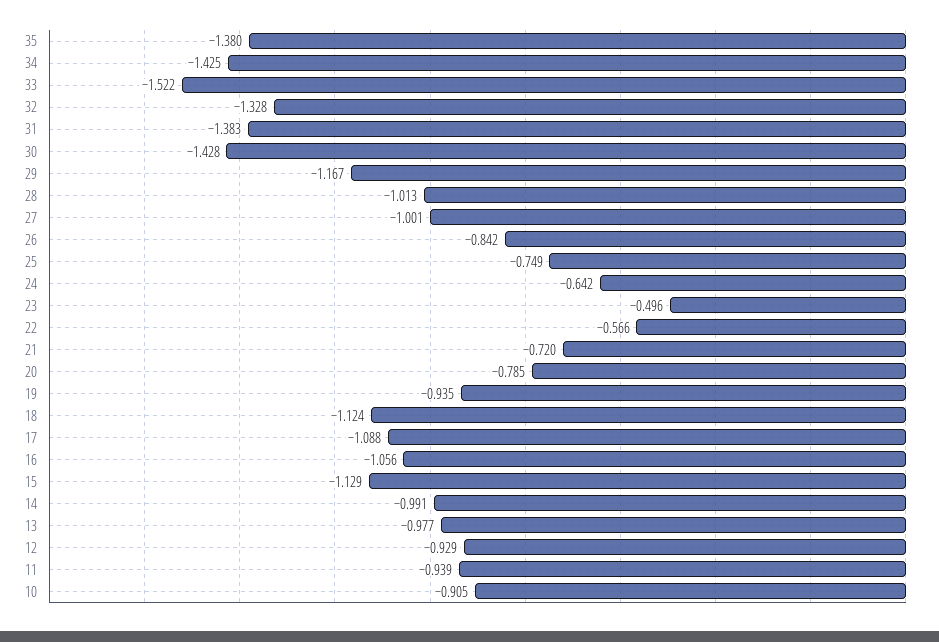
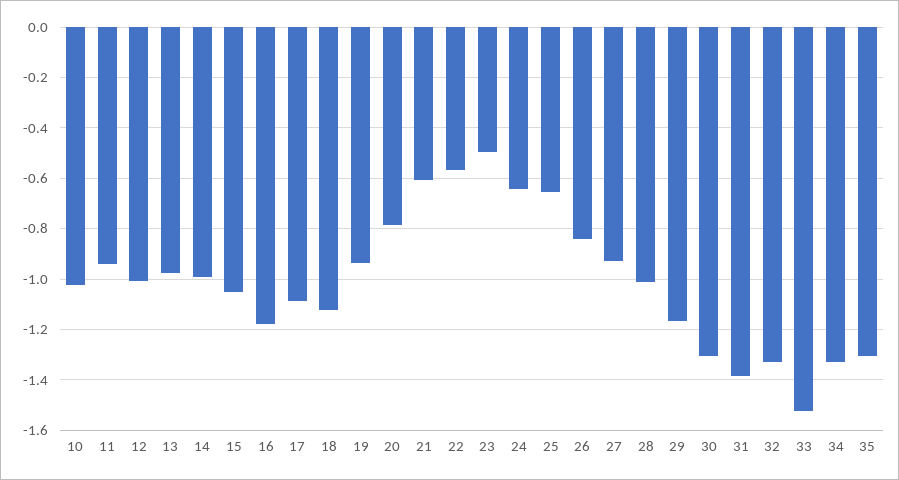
  {
-   "35": -1.38,
+   "35": -1.3,
-   "34": -1.425,
+   "34": -1.325,
    "33": -1.522,
    "32": -1.328,
    "31": -1.383,
-   "30": -1.428,
+   "30": -1.3,
    "29": -1.167,
    "28": -1.013,
-   "27": -1.001,
+   "27": -0.925,
    "26": -0.842,
-   "25": -0.749,
+   "25": -0.65,
    "24": -0.642,
    "23": -0.496,
    "22": -0.566,
-   "21": -0.72,
+   "21": -0.6,
    "20": -0.785,
    "19": -0.935,
    "18": -1.124,
    "17": -1.088,
-   "16": -1.056,
+   "16": -1.175,
-   "15": -1.129,
+   "15": -1.05,
    "14": -0.991,
    "13": -0.977,
-   "12": -0.929,
+   "12": -1,
    "11": -0.939,
-   "10": -0.905
+   "10": -1.025
  }

